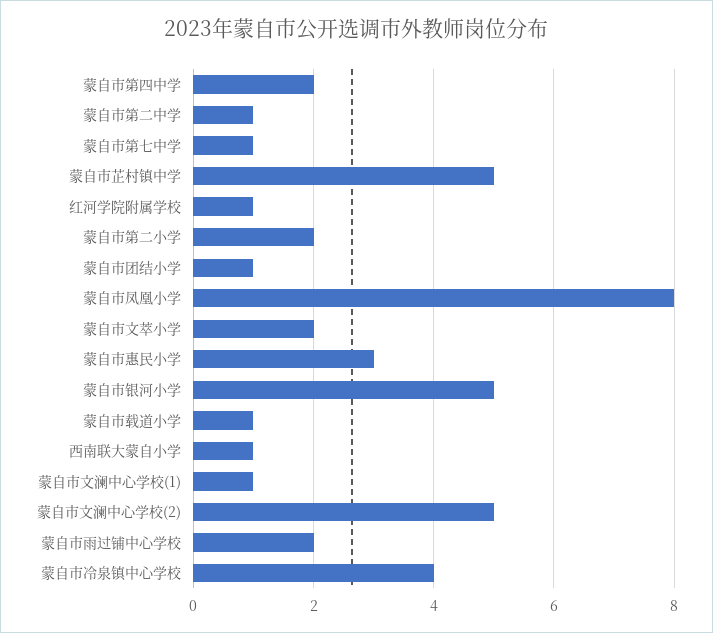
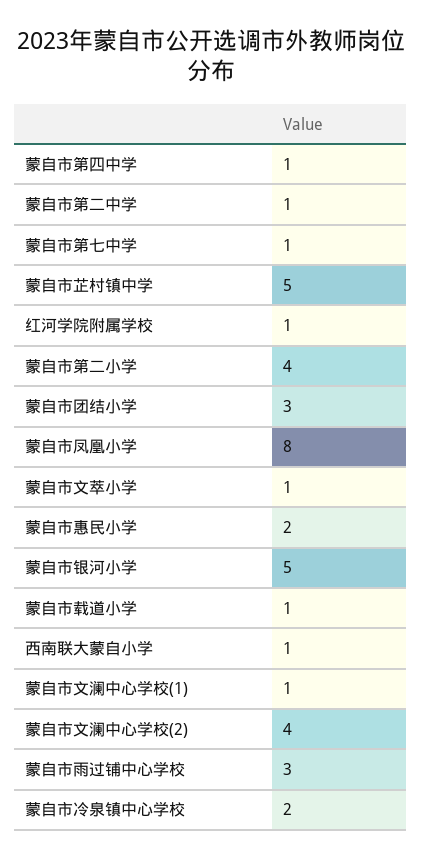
  {
-   "蒙自市第四中学": 2,
+   "蒙自市第四中学": 1,
    "蒙自市第二中学": 1,
    "蒙自市第七中学": 1,
    "蒙自市芷村镇中学": 5,
    "红河学院附属学校": 1,
-   "蒙自市第二小学": 2,
+   "蒙自市第二小学": 4,
-   "蒙自市团结小学": 1,
+   "蒙自市团结小学": 3,
    "蒙自市凤凰小学": 8,
-   "蒙自市文萃小学": 2,
+   "蒙自市文萃小学": 1,
-   "蒙自市惠民小学": 3,
+   "蒙自市惠民小学": 2,
    "蒙自市银河小学": 5,
    "蒙自市载道小学": 1,
    "西南联大蒙自小学": 1,
    "蒙自市文澜中心学校(1)": 1,
-   "蒙自市文澜中心学校(2)": 5,
+   "蒙自市文澜中心学校(2)": 4,
-   "蒙自市雨过铺中心学校": 2,
+   "蒙自市雨过铺中心学校": 3,
-   "蒙自市冷泉镇中心学校": 4
+   "蒙自市冷泉镇中心学校": 2
  }

